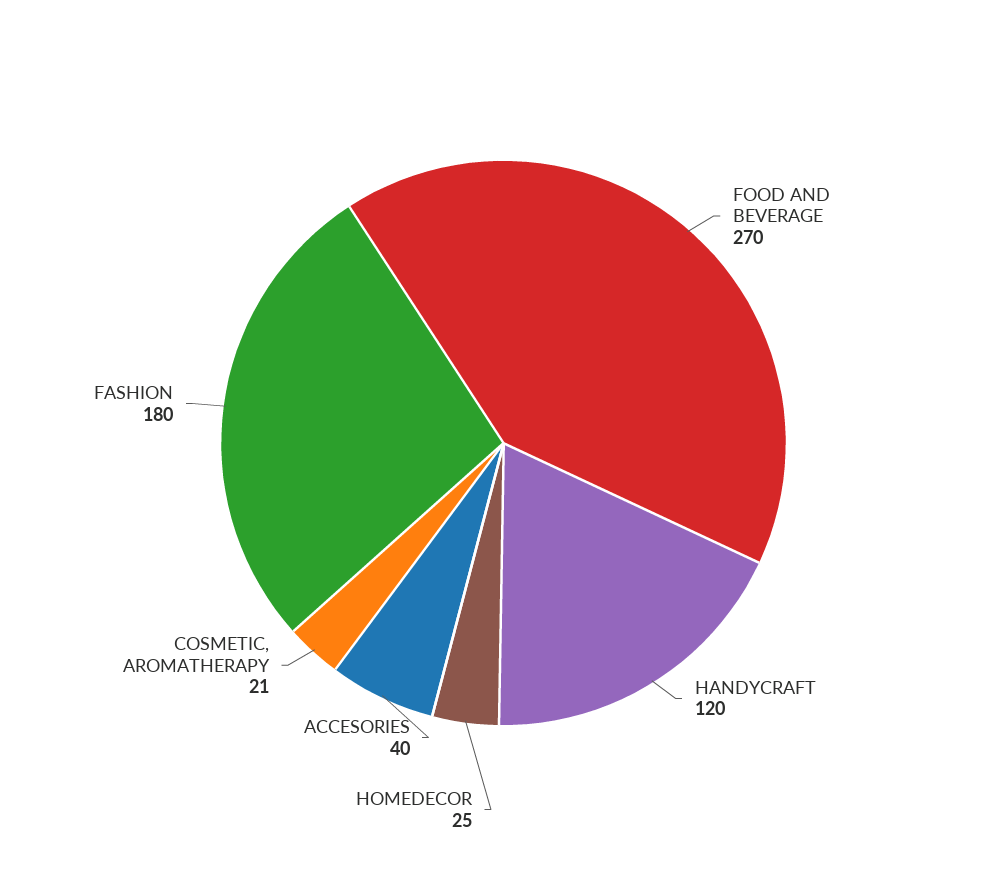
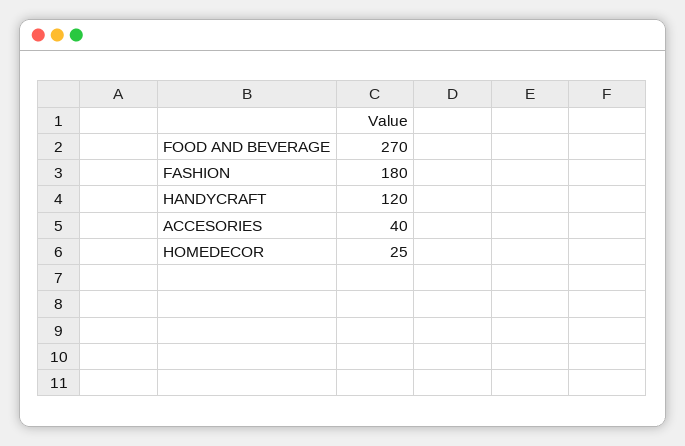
  {
    "FOOD AND BEVERAGE": 270,
    "HANDYCRAFT": 120,
    "HOMEDECOR": 25,
    "ACCESORIES": 40,
-   "COSMETIC, AROMATHERAPY": 21,
    "FASHION": 180
  }

